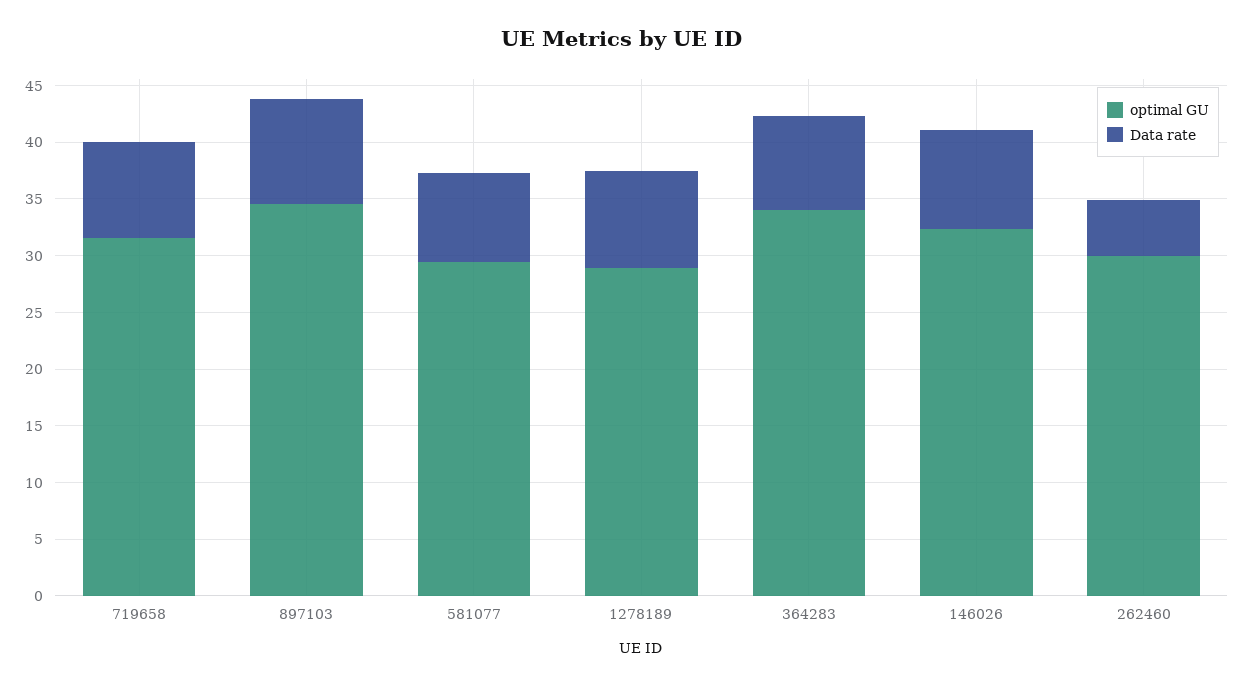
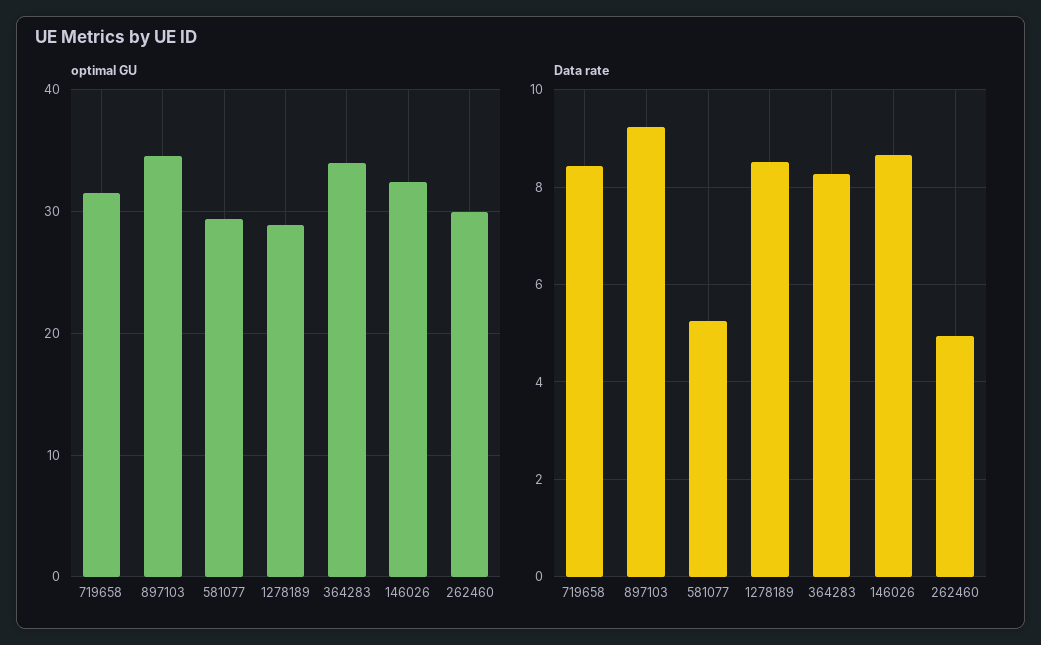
  {
    "optimal GU": {
      "719658": 32,
      "897103": 35,
      "581077": 29,
      "1278189": 29,
      "364283": 34,
      "146026": 32,
      "262460": 30
    },
    "Data rate": {
      "719658": 8.4,
      "897103": 9.2,
-     "581077": 8,
+     "581077": 5.2,
      "1278189": 8.6,
      "364283": 8.2,
      "146026": 8.6,
      "262460": 5
    }
  }

